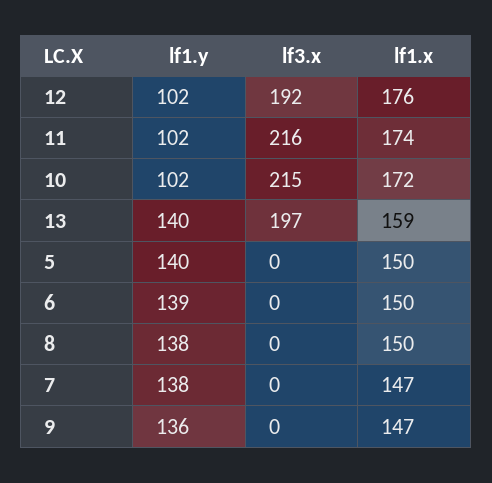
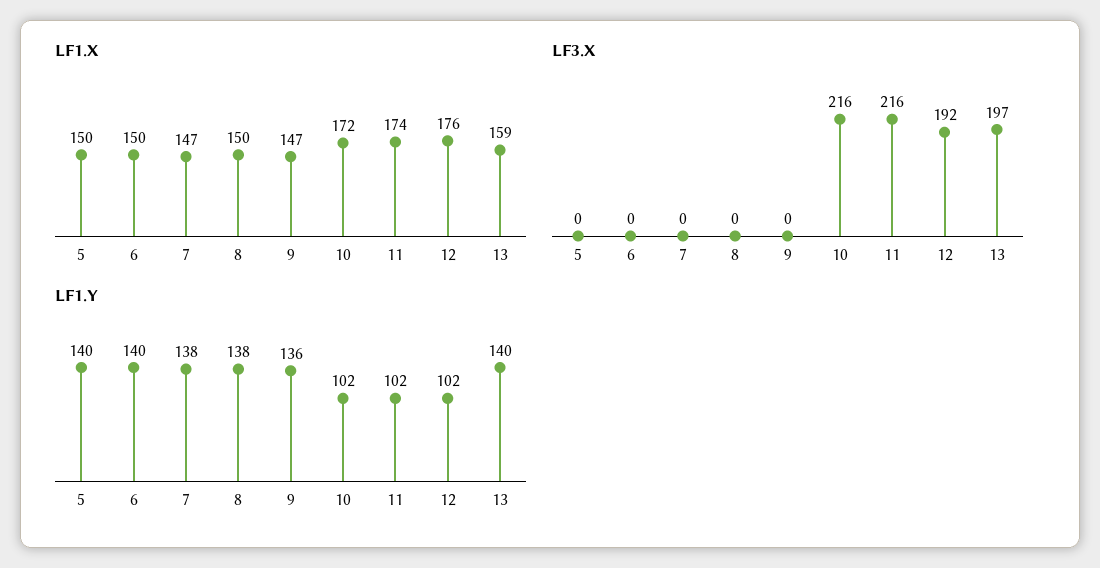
  {
    "lf1.y": {
      "12": 102,
      "11": 102,
      "10": 102,
      "13": 140,
      "5": 140,
-     "6": 139,
+     "6": 140,
      "8": 138,
      "7": 138,
      "9": 136
    },
    "lf3.x": {
      "12": 192,
      "11": 216,
-     "10": 215,
+     "10": 216,
      "13": 197,
      "5": 0,
      "6": 0,
      "8": 0,
      "7": 0,
      "9": 0
    },
    "lf1.x": {
      "12": 176,
      "11": 174,
      "10": 172,
      "13": 159,
      "5": 150,
      "6": 150,
      "8": 150,
      "7": 147,
      "9": 147
    }
  }

